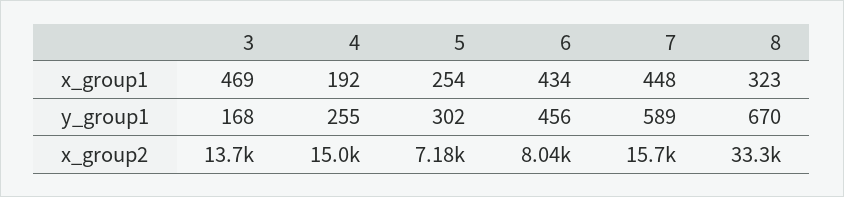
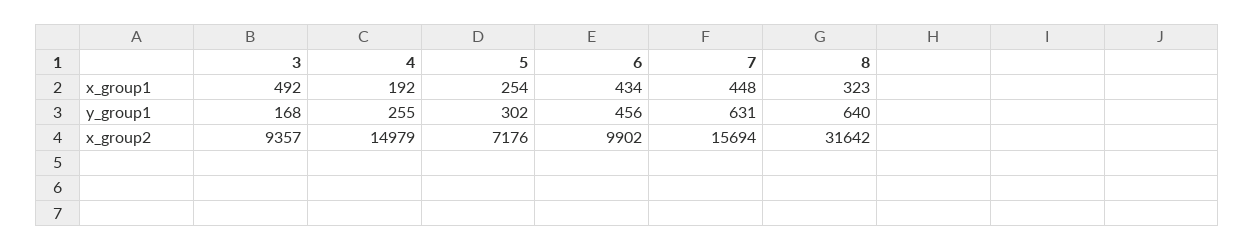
  {
    "3": {
-     "x_group1": 469,
+     "x_group1": 492,
      "y_group1": 168,
-     "x_group2": 13700
+     "x_group2": 9357
    },
    "4": {
      "x_group1": 192,
      "y_group1": 255,
      "x_group2": 14979
    },
    "5": {
      "x_group1": 254,
      "y_group1": 302,
      "x_group2": 7176
    },
    "6": {
      "x_group1": 434,
      "y_group1": 456,
-     "x_group2": 8040
+     "x_group2": 9902
    },
    "7": {
      "x_group1": 448,
-     "y_group1": 589,
+     "y_group1": 631,
      "x_group2": 15694
    },
    "8": {
      "x_group1": 323,
-     "y_group1": 670,
+     "y_group1": 640,
-     "x_group2": 33300
+     "x_group2": 31642
    }
  }

